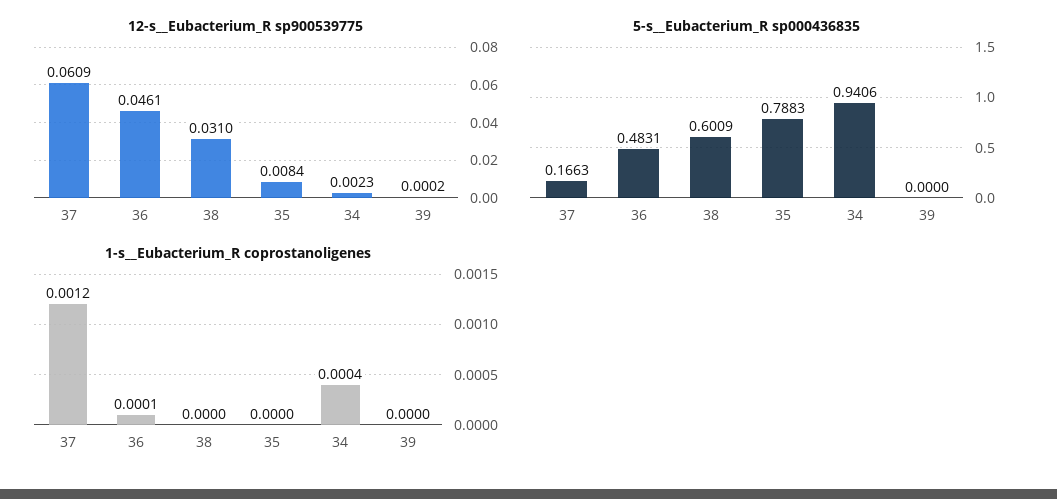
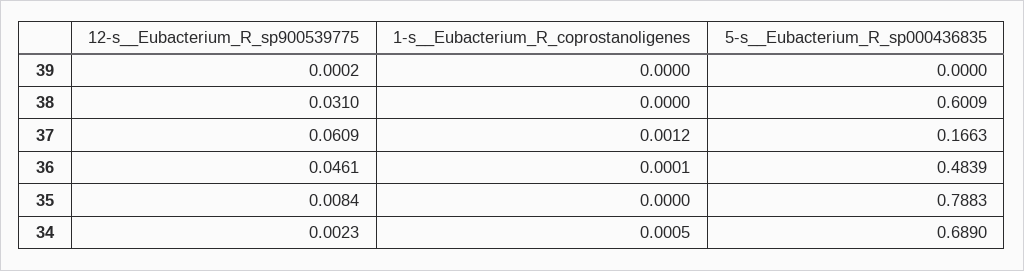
  {
    "12-s__Eubacterium_R sp900539775": {
      "37": 0.0609,
      "36": 0.0461,
      "38": 0.031,
      "35": 0.0084,
      "34": 0.0023,
      "39": 0.0002
    },
    "5-s__Eubacterium_R sp000436835": {
      "37": 0.1663,
-     "36": 0.4831,
+     "36": 0.4839,
      "38": 0.6009,
      "35": 0.7883,
-     "34": 0.9406,
+     "34": 0.689,
      "39": 0
    },
    "1-s__Eubacterium_R coprostanoligenes": {
      "37": 0.0012,
      "36": 0.0001,
      "38": 0,
      "35": 0,
-     "34": 0.0004,
+     "34": 0.0005,
      "39": 0
    }
  }

